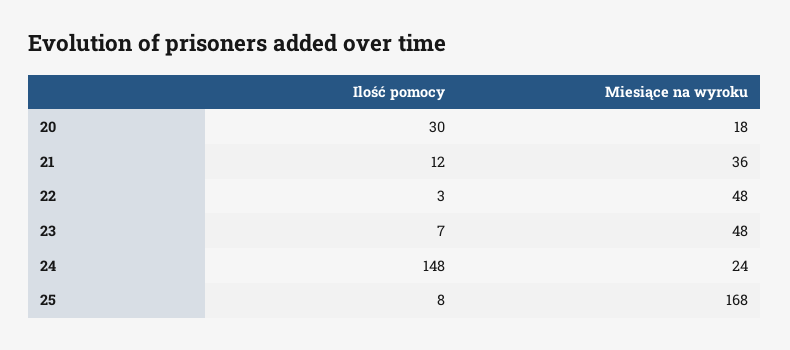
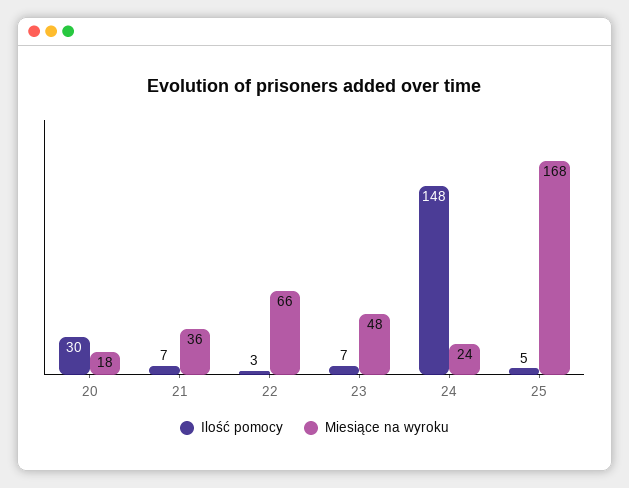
  {
    "Ilość pomocy": {
      "20": 30,
-     "21": 12,
+     "21": 7,
      "22": 3,
      "23": 7,
      "24": 148,
-     "25": 8
+     "25": 5
    },
    "Miesiące na wyroku": {
      "20": 18,
      "21": 36,
-     "22": 48,
+     "22": 66,
      "23": 48,
      "24": 24,
      "25": 168
    }
  }

